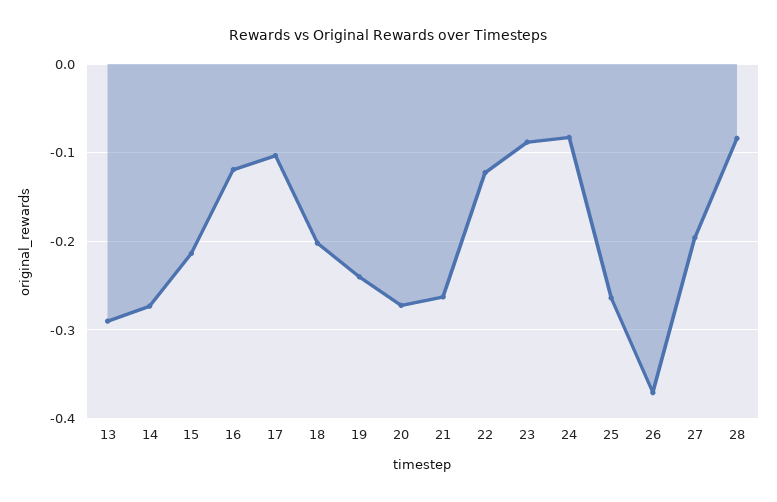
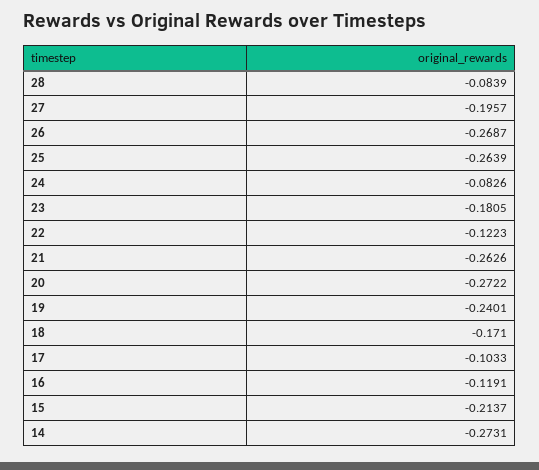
  {
-   "13": -0.29,
    "14": -0.2731,
    "15": -0.2137,
    "16": -0.1191,
    "17": -0.1033,
-   "18": -0.2,
+   "18": -0.171,
    "19": -0.2401,
    "20": -0.2722,
    "21": -0.2626,
    "22": -0.1223,
-   "23": -0.09,
+   "23": -0.1805,
    "24": -0.0826,
    "25": -0.2639,
-   "26": -0.37,
+   "26": -0.2687,
    "27": -0.1957,
    "28": -0.0839
  }

